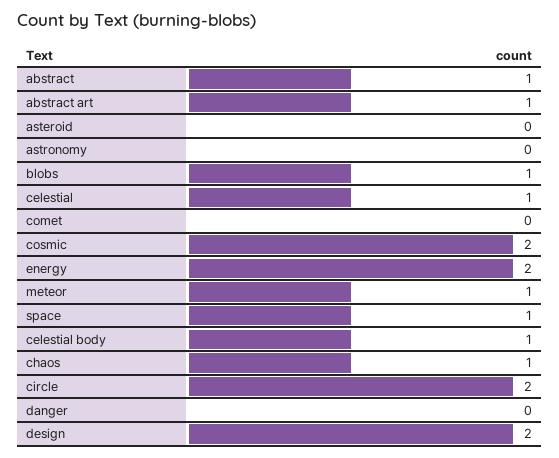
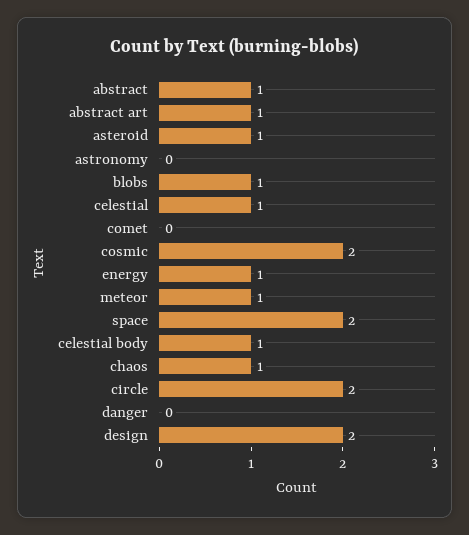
  {
    "abstract": 1,
    "abstract art": 1,
-   "asteroid": 0,
+   "asteroid": 1,
    "astronomy": 0,
    "blobs": 1,
    "celestial": 1,
    "comet": 0,
    "cosmic": 2,
-   "energy": 2,
+   "energy": 1,
    "meteor": 1,
-   "space": 1,
+   "space": 2,
    "celestial body": 1,
    "chaos": 1,
    "circle": 2,
    "danger": 0,
    "design": 2
  }

